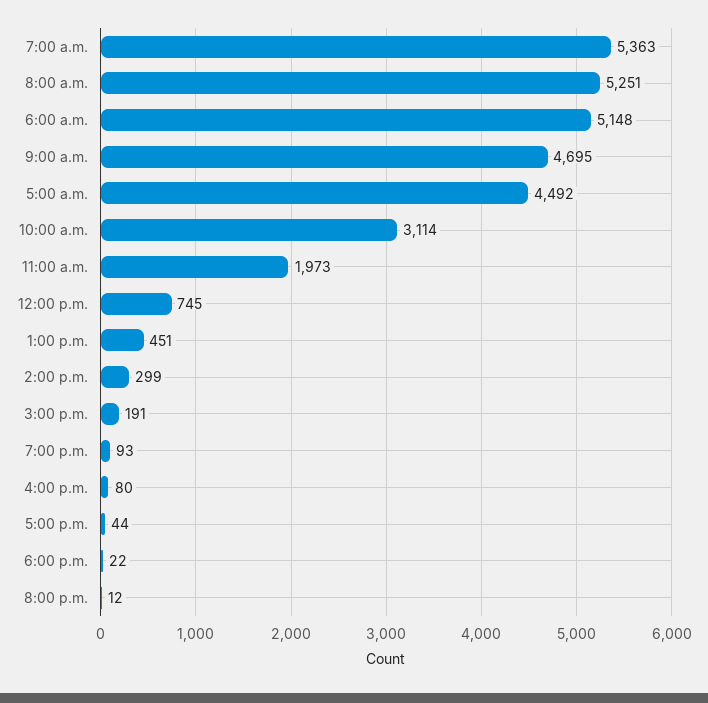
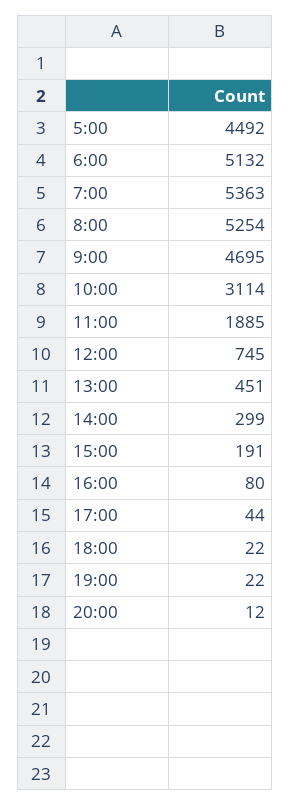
  {
    "7:00 a.m.": 5363,
-   "8:00 a.m.": 5251,
+   "8:00 a.m.": 5254,
-   "6:00 a.m.": 5148,
+   "6:00 a.m.": 5132,
    "9:00 a.m.": 4695,
    "5:00 a.m.": 4492,
    "10:00 a.m.": 3114,
-   "11:00 a.m.": 1973,
+   "11:00 a.m.": 1885,
    "12:00 p.m.": 745,
    "1:00 p.m.": 451,
    "2:00 p.m.": 299,
    "3:00 p.m.": 191,
-   "7:00 p.m.": 93,
+   "7:00 p.m.": 22,
    "4:00 p.m.": 80,
    "5:00 p.m.": 44,
    "6:00 p.m.": 22,
    "8:00 p.m.": 12
  }

